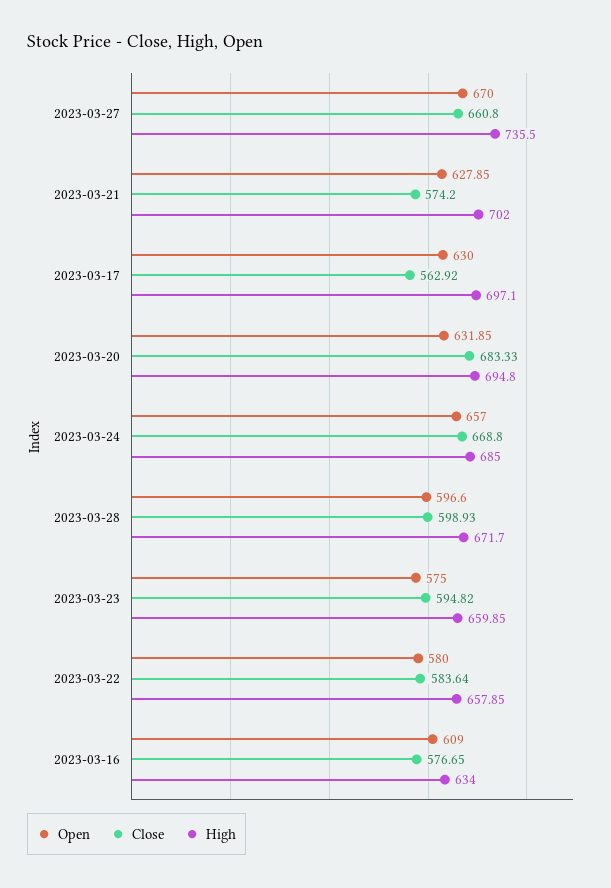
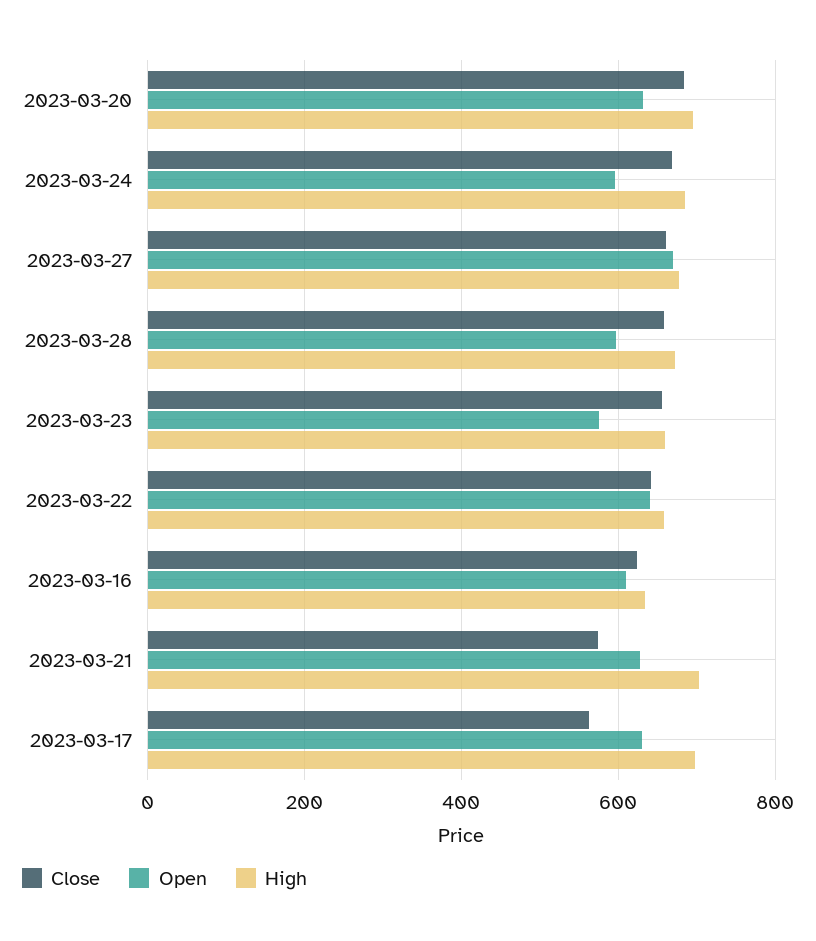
  {
    "Open": {
      "2023-03-27": 670,
      "2023-03-21": 627.85,
      "2023-03-17": 630,
      "2023-03-20": 631.85,
-     "2023-03-24": 657,
+     "2023-03-24": 600,
      "2023-03-28": 596.6,
      "2023-03-23": 575,
-     "2023-03-22": 580,
+     "2023-03-22": 640,
      "2023-03-16": 609
    },
    "Close": {
      "2023-03-27": 660.8,
      "2023-03-21": 574.2,
      "2023-03-17": 562.92,
      "2023-03-20": 683.33,
      "2023-03-24": 668.8,
-     "2023-03-28": 598.93,
+     "2023-03-28": 660,
-     "2023-03-23": 594.82,
+     "2023-03-23": 660,
-     "2023-03-22": 583.64,
+     "2023-03-22": 640,
-     "2023-03-16": 576.65
+     "2023-03-16": 620
    },
    "High": {
-     "2023-03-27": 735.5,
+     "2023-03-27": 680,
      "2023-03-21": 702,
      "2023-03-17": 697.1,
      "2023-03-20": 694.8,
      "2023-03-24": 685,
      "2023-03-28": 671.7,
      "2023-03-23": 659.85,
      "2023-03-22": 657.85,
      "2023-03-16": 634
    }
  }

